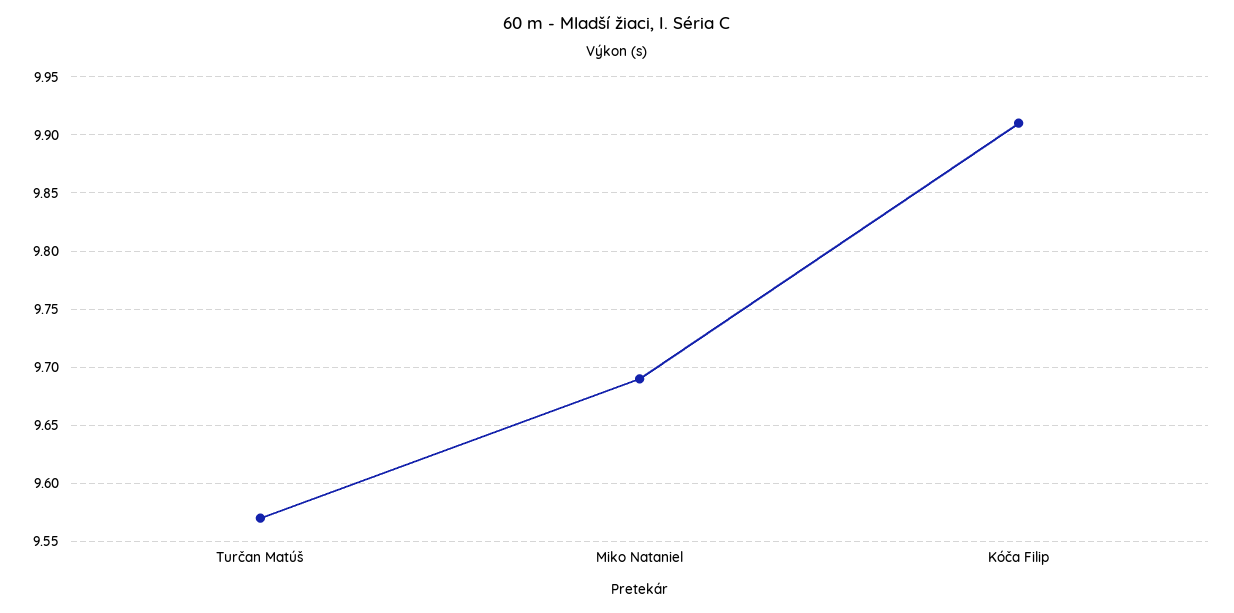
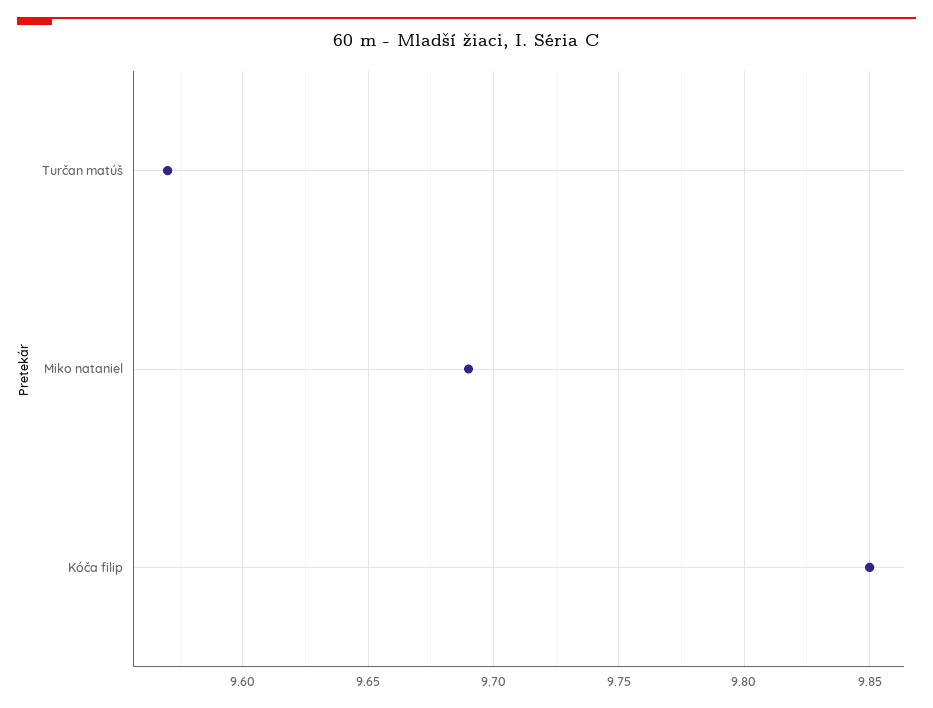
  {
    "Turčan Matúš": 9.57,
    "Miko Nataniel": 9.69,
-   "Kóča Filip": 9.91
+   "Kóča Filip": 9.85
  }

